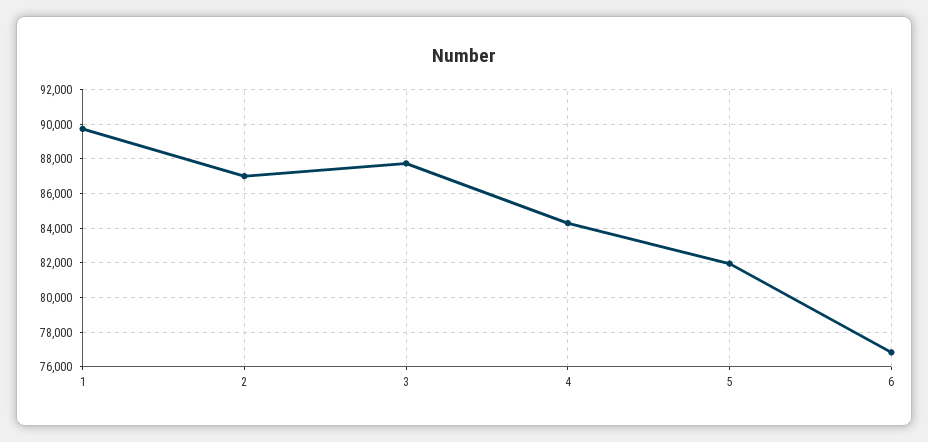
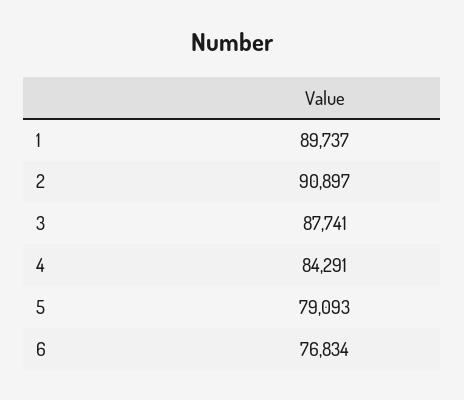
  {
    "1": 89737,
-   "2": 87000,
+   "2": 90897,
    "3": 87741,
    "4": 84291,
-   "5": 82000,
+   "5": 79093,
    "6": 76834
  }

